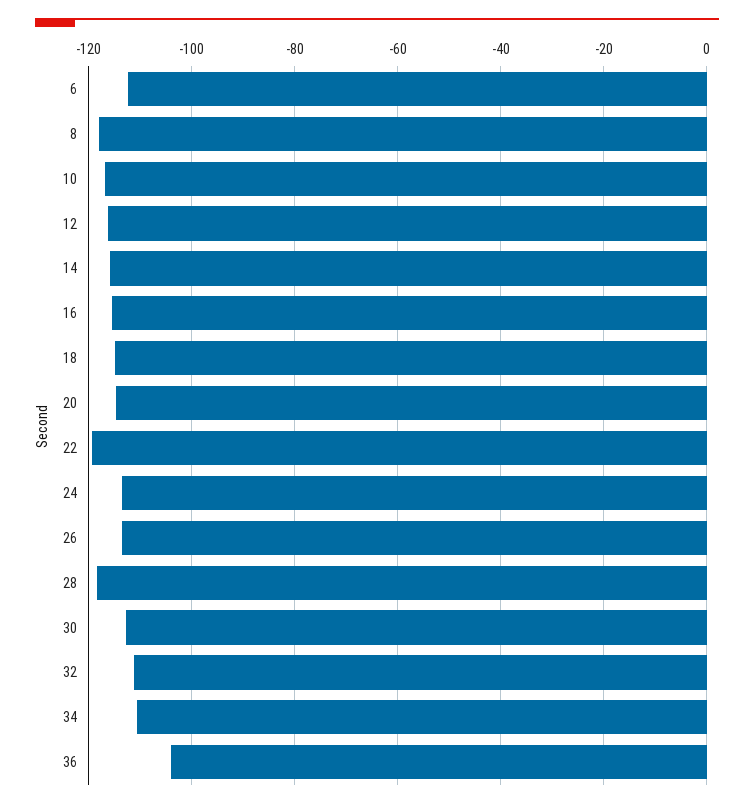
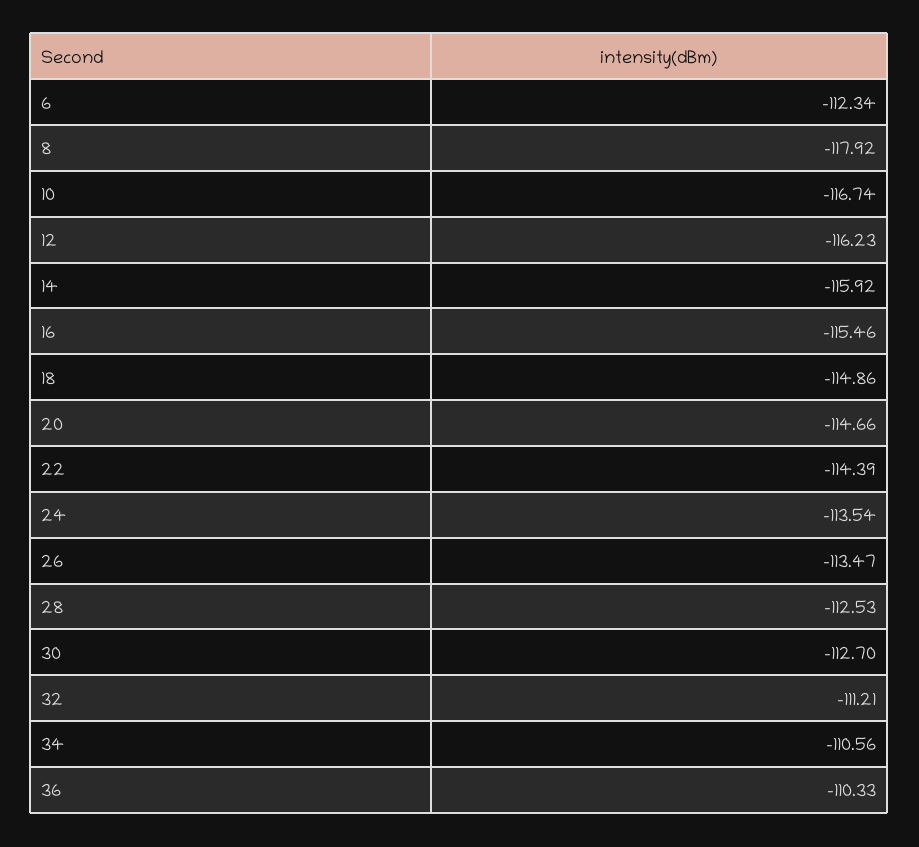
  {
    "6": -112.34,
    "8": -117.92,
    "10": -116.74,
    "12": -116.23,
    "14": -115.92,
    "16": -115.46,
    "18": -114.86,
    "20": -114.66,
-   "22": -120,
+   "22": -114.39,
    "24": -113.54,
    "26": -113.47,
-   "28": -118,
+   "28": -112.53,
    "30": -112.7,
    "32": -111.21,
    "34": -110.56,
-   "36": -104
+   "36": -110.33
  }

